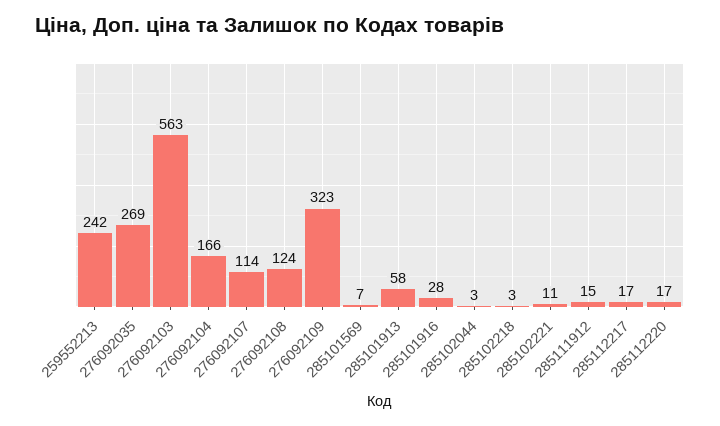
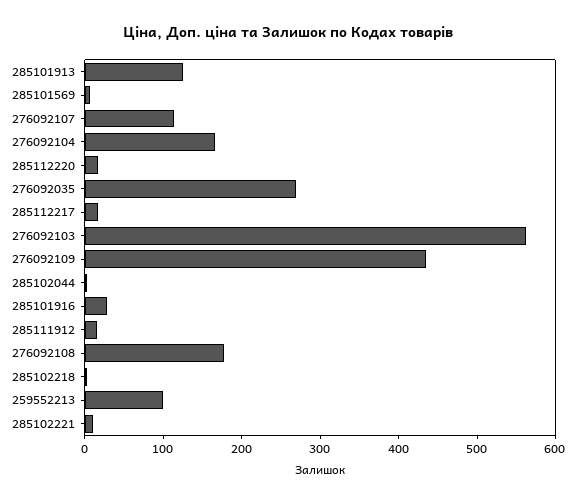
  {
-   "259552213": 242,
+   "259552213": 100,
    "276092035": 269,
    "276092103": 563,
    "276092104": 166,
    "276092107": 114,
-   "276092108": 124,
+   "276092108": 180,
-   "276092109": 323,
+   "276092109": 440,
    "285101569": 7,
-   "285101913": 58,
+   "285101913": 120,
    "285101916": 28,
    "285102044": 3,
    "285102218": 3,
    "285102221": 11,
    "285111912": 15,
    "285112217": 17,
    "285112220": 17
  }

